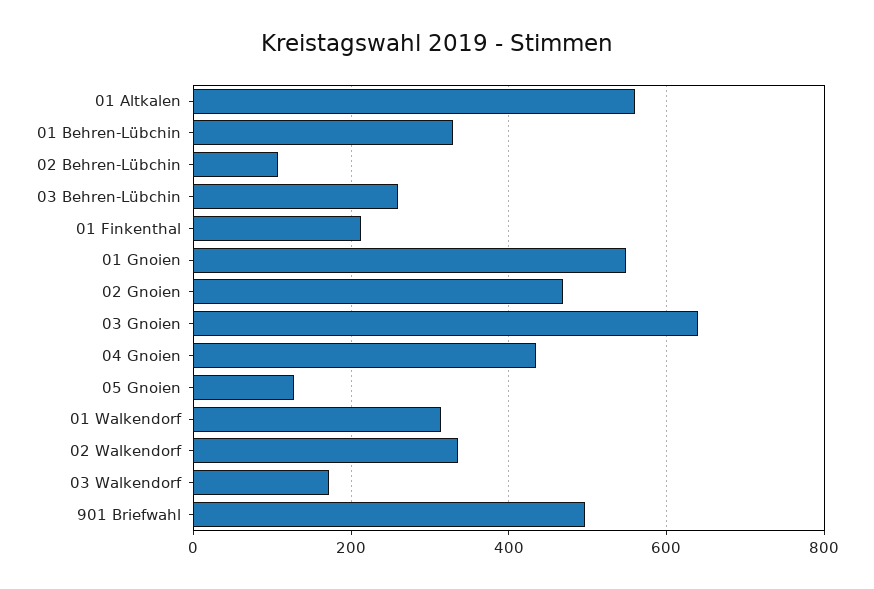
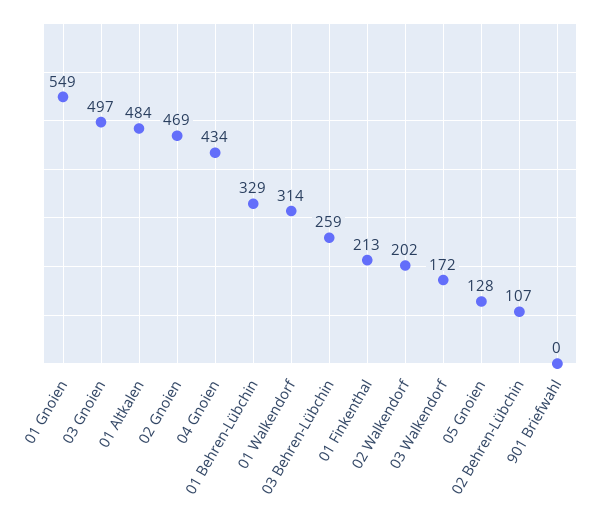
  {
-   "01 Altkalen": 560,
+   "01 Altkalen": 484,
    "01 Behren-Lübchin": 329,
    "02 Behren-Lübchin": 107,
    "03 Behren-Lübchin": 259,
    "01 Finkenthal": 213,
    "01 Gnoien": 549,
    "02 Gnoien": 469,
-   "03 Gnoien": 640,
+   "03 Gnoien": 497,
    "04 Gnoien": 434,
    "05 Gnoien": 128,
    "01 Walkendorf": 314,
-   "02 Walkendorf": 340,
+   "02 Walkendorf": 202,
    "03 Walkendorf": 172,
-   "901 Briefwahl": 500
+   "901 Briefwahl": 0
  }

